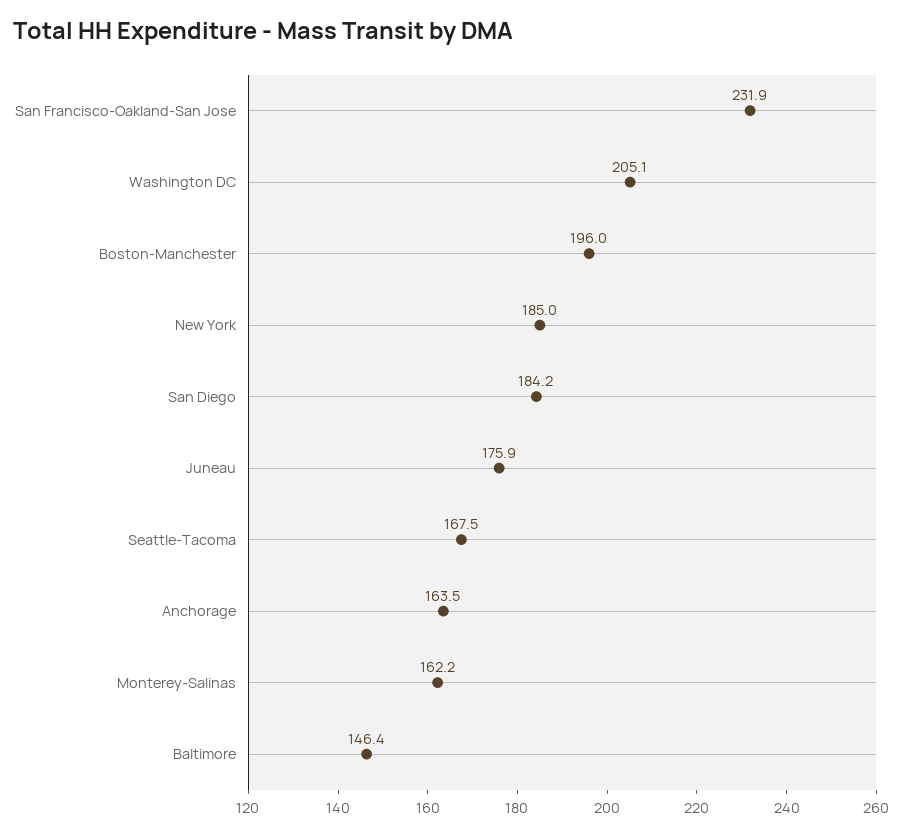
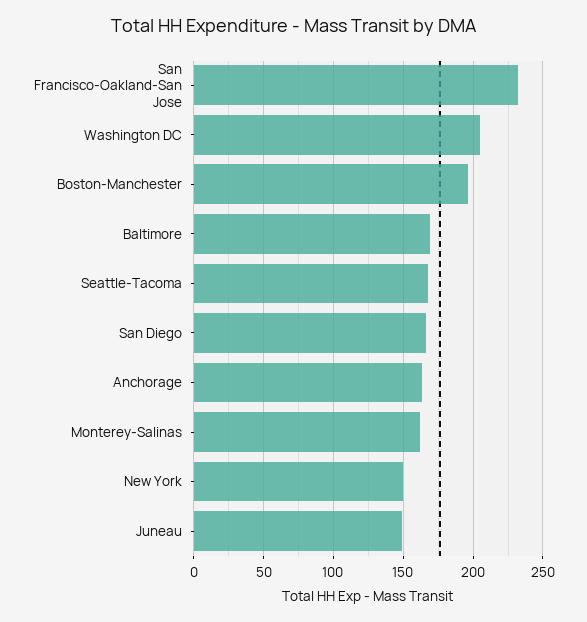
  {
    "San Francisco-Oakland-San Jose": 231.9,
    "Washington DC": 205.1,
    "Boston-Manchester": 196,
-   "New York": 185,
+   "New York": 150,
-   "San Diego": 184.2,
+   "San Diego": 165,
-   "Juneau": 175.9,
+   "Juneau": 150,
    "Seattle-Tacoma": 167.5,
    "Anchorage": 163.5,
    "Monterey-Salinas": 162.2,
-   "Baltimore": 146.4
+   "Baltimore": 170
  }

